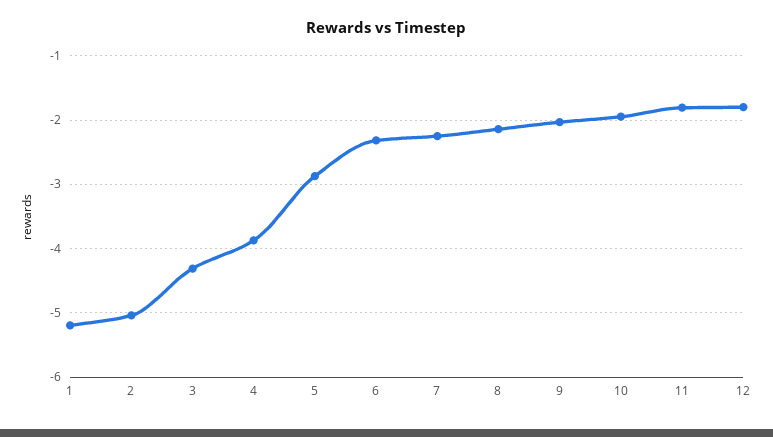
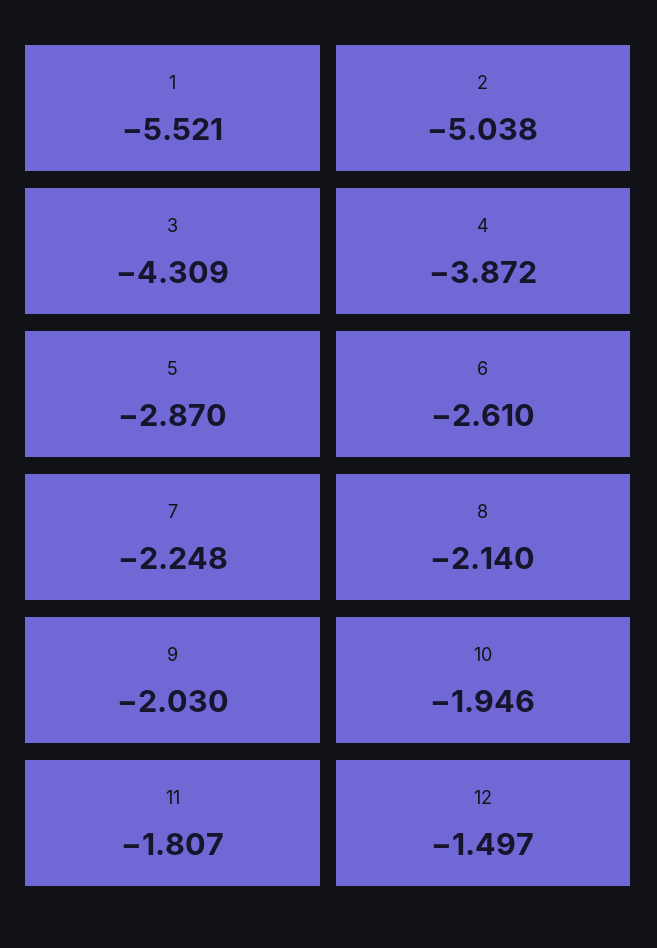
  {
-   "1": -5.2,
+   "1": -5.521,
    "2": -5.038,
    "3": -4.309,
    "4": -3.872,
    "5": -2.87,
-   "6": -2.3,
+   "6": -2.61,
    "7": -2.248,
    "8": -2.14,
    "9": -2.03,
    "10": -1.946,
    "11": -1.807,
-   "12": -1.8
+   "12": -1.497
  }

